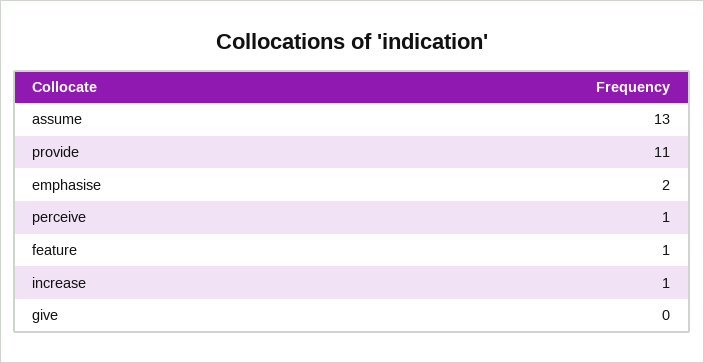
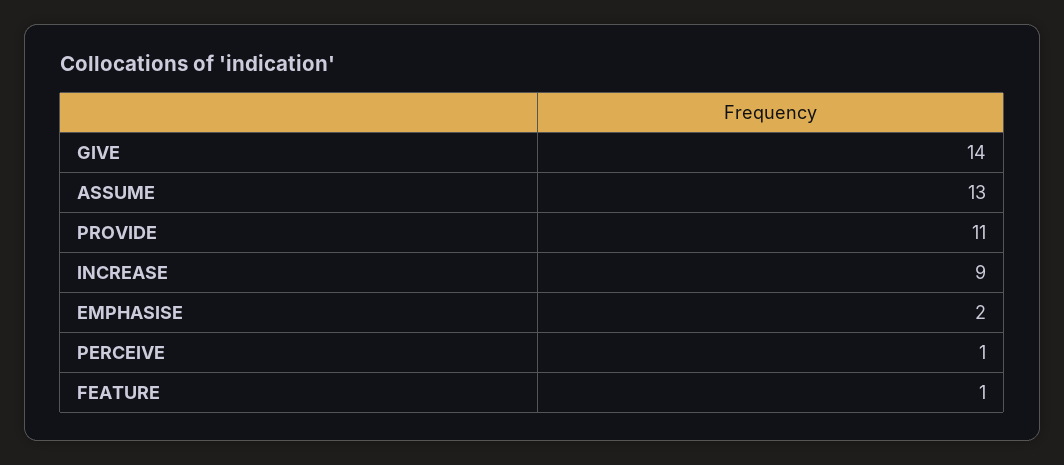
  {
    "assume": 13,
    "provide": 11,
    "emphasise": 2,
    "perceive": 1,
    "feature": 1,
-   "increase": 1,
+   "increase": 9,
-   "give": 0
+   "give": 14
  }

